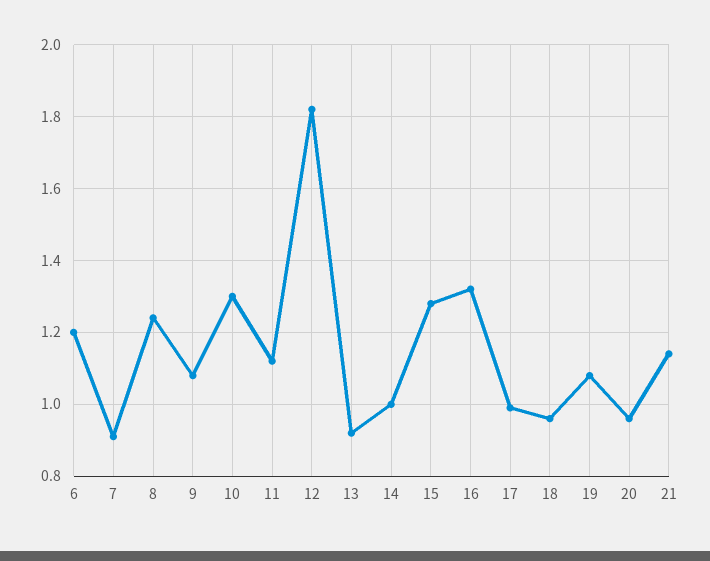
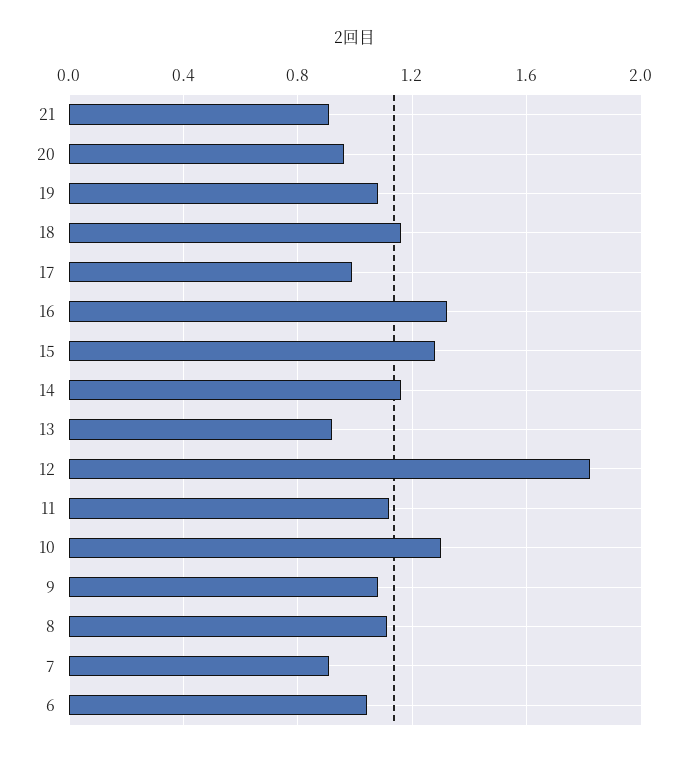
  {
-   "6": 1.2,
+   "6": 1.05,
    "7": 0.9,
-   "8": 1.25,
+   "8": 1.1,
    "9": 1.1,
    "10": 1.3,
    "11": 1.1,
    "12": 1.8,
    "13": 0.9,
-   "14": 1,
+   "14": 1.15,
    "15": 1.3,
    "16": 1.3,
    "17": 1,
-   "18": 0.95,
+   "18": 1.15,
    "19": 1.1,
    "20": 0.95,
-   "21": 1.15
+   "21": 0.9
  }

